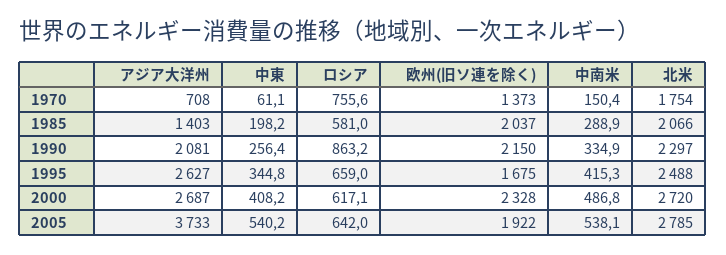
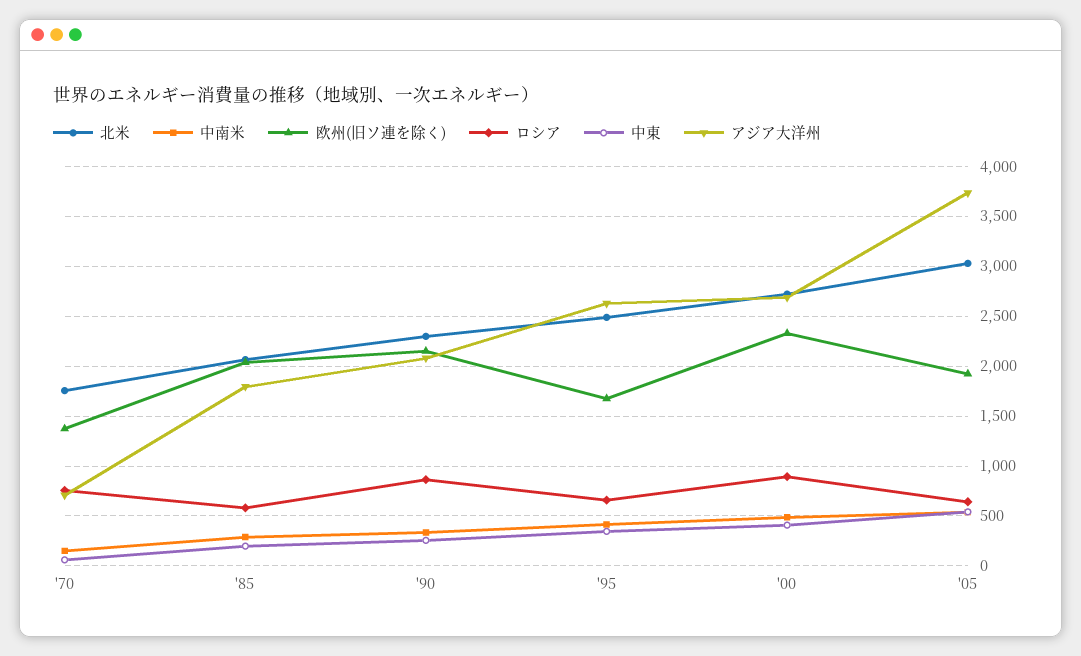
  {
    "アジア大洋州": {
      "1970": 708,
-     "1985": 1403,
+     "1985": 1800,
      "1990": 2081,
      "1995": 2627,
      "2000": 2687,
      "2005": 3733
    },
    "中東": {
      "1970": 61.1,
      "1985": 198.2,
      "1990": 256.4,
      "1995": 344.8,
      "2000": 408.2,
      "2005": 540.2
    },
    "ロシア": {
      "1970": 755.6,
      "1985": 581,
      "1990": 863.2,
      "1995": 659,
-     "2000": 617.1,
+     "2000": 900,
      "2005": 642
    },
    "欧州(旧ソ連を除く)": {
      "1970": 1373,
      "1985": 2037,
      "1990": 2150,
      "1995": 1675,
      "2000": 2328,
      "2005": 1922
    },
    "中南米": {
      "1970": 150.4,
      "1985": 288.9,
      "1990": 334.9,
      "1995": 415.3,
      "2000": 486.8,
      "2005": 538.1
    },
    "北米": {
      "1970": 1754,
      "1985": 2066,
      "1990": 2297,
      "1995": 2488,
      "2000": 2720,
-     "2005": 2785
+     "2005": 3000
    }
  }

